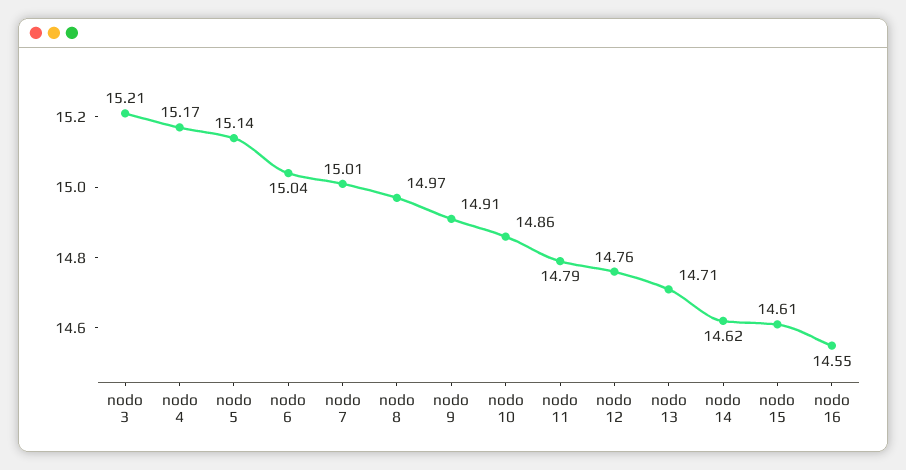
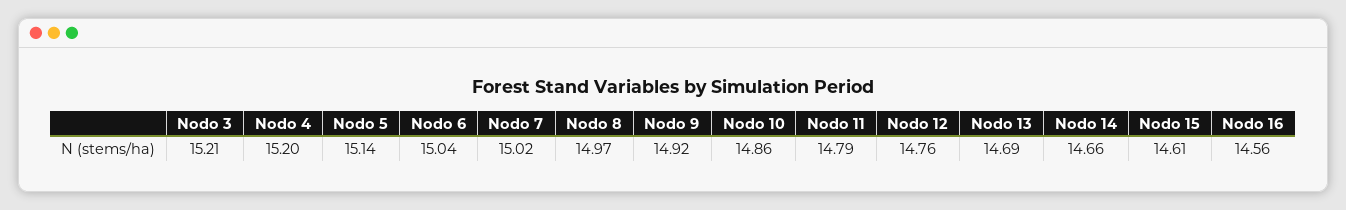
  {
    "nodo 3": 15.21,
-   "nodo 4": 15.17,
+   "nodo 4": 15.2,
    "nodo 5": 15.14,
    "nodo 6": 15.04,
-   "nodo 7": 15.01,
+   "nodo 7": 15.02,
    "nodo 8": 14.97,
-   "nodo 9": 14.91,
+   "nodo 9": 14.92,
    "nodo 10": 14.86,
    "nodo 11": 14.79,
    "nodo 12": 14.76,
-   "nodo 13": 14.71,
+   "nodo 13": 14.69,
-   "nodo 14": 14.62,
+   "nodo 14": 14.66,
    "nodo 15": 14.61,
-   "nodo 16": 14.55
+   "nodo 16": 14.56
  }

